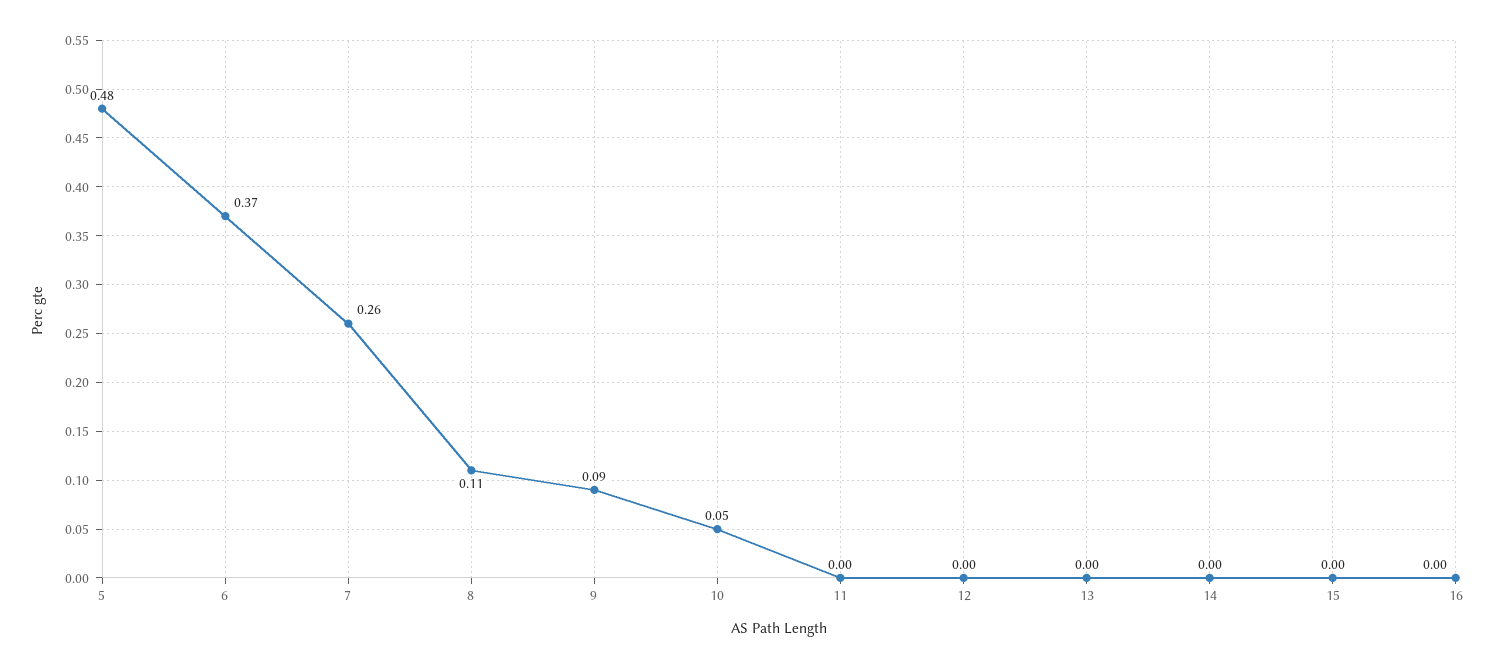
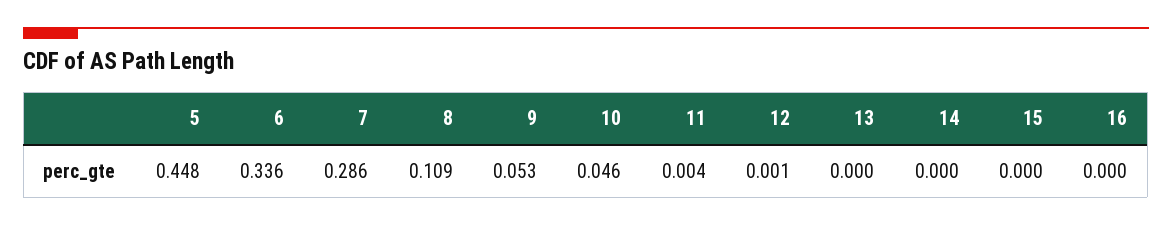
  {
-   "5": 0.48,
+   "5": 0.448,
-   "6": 0.37,
+   "6": 0.336,
-   "7": 0.26,
+   "7": 0.286,
    "8": 0.109,
-   "9": 0.09,
+   "9": 0.053,
    "10": 0.046,
    "11": 0.004,
    "12": 0.001,
    "13": 0,
    "14": 0,
    "15": 0,
    "16": 0
  }

